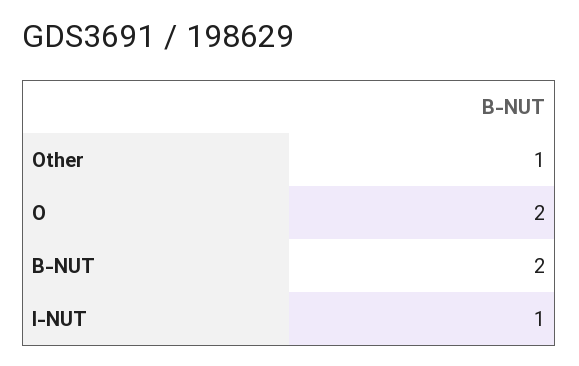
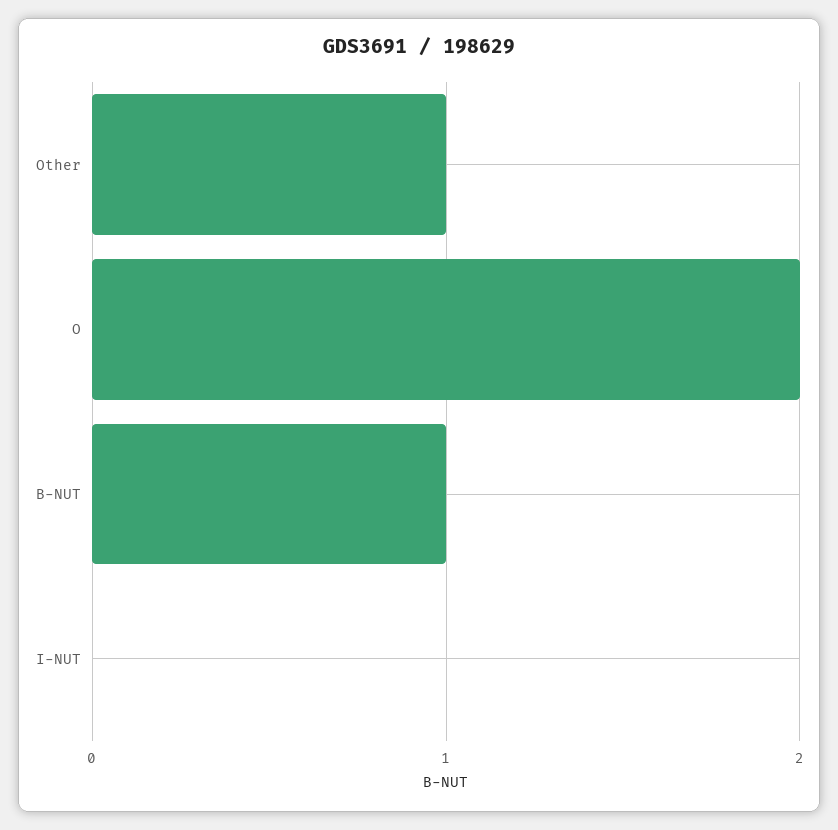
  {
    "Other": 1,
    "O": 2,
-   "B-NUT": 2,
+   "B-NUT": 1,
-   "I-NUT": 1
+   "I-NUT": 0
  }

